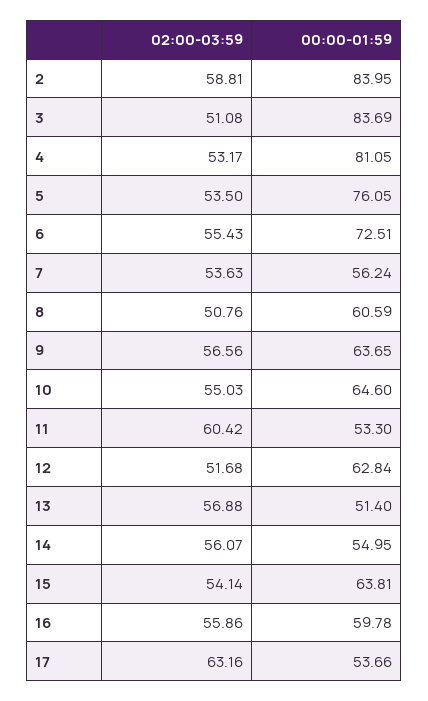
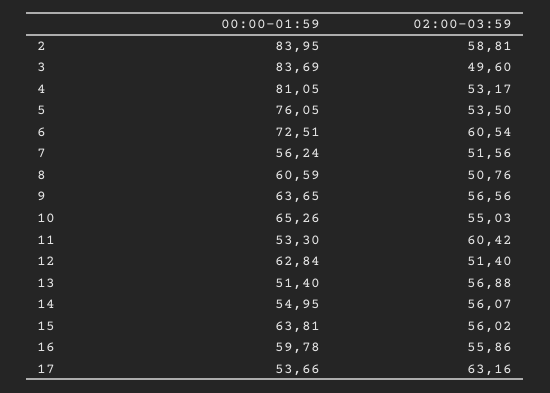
  {
    "02:00-03:59": {
      "2": 58.81,
-     "3": 51.08,
+     "3": 49.6,
      "4": 53.17,
      "5": 53.5,
-     "6": 55.43,
+     "6": 60.54,
-     "7": 53.63,
+     "7": 51.56,
      "8": 50.76,
      "9": 56.56,
      "10": 55.03,
      "11": 60.42,
-     "12": 51.68,
+     "12": 51.4,
      "13": 56.88,
      "14": 56.07,
-     "15": 54.14,
+     "15": 56.02,
      "16": 55.86,
      "17": 63.16
    },
    "00:00-01:59": {
      "2": 83.95,
      "3": 83.69,
      "4": 81.05,
      "5": 76.05,
      "6": 72.51,
      "7": 56.24,
      "8": 60.59,
      "9": 63.65,
-     "10": 64.6,
+     "10": 65.26,
      "11": 53.3,
      "12": 62.84,
      "13": 51.4,
      "14": 54.95,
      "15": 63.81,
      "16": 59.78,
      "17": 53.66
    }
  }

